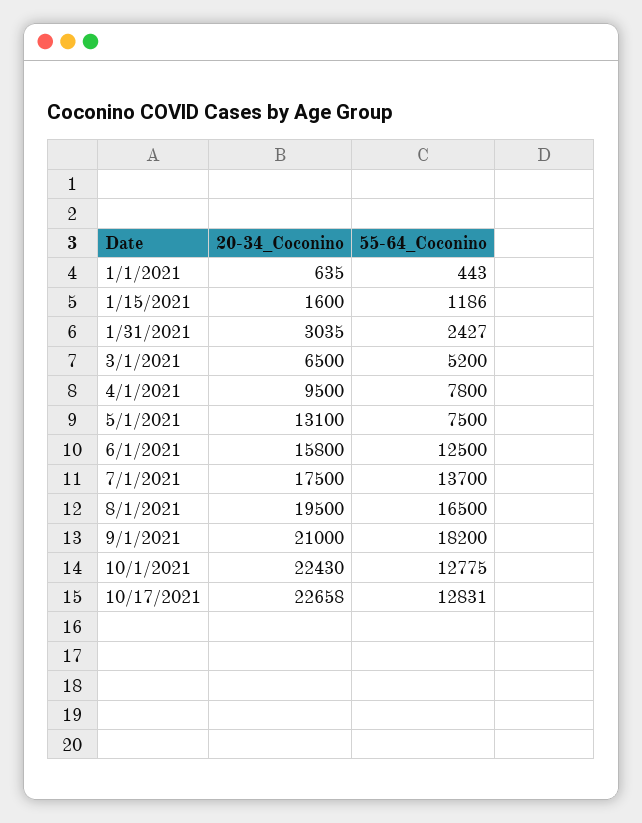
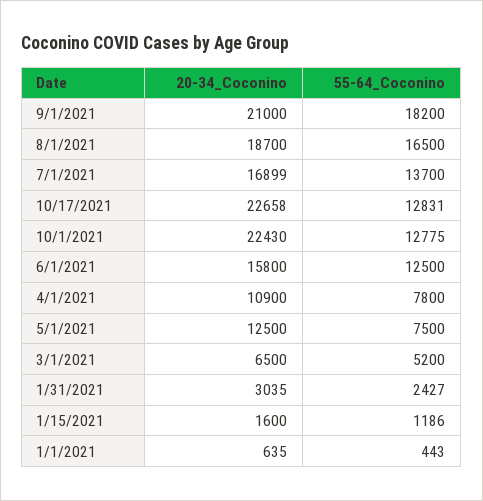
  {
    "20-34_Coconino": {
      "1/1/2021": 635,
      "1/15/2021": 1600,
      "1/31/2021": 3035,
      "3/1/2021": 6500,
-     "4/1/2021": 9500,
+     "4/1/2021": 10900,
-     "5/1/2021": 13100,
+     "5/1/2021": 12500,
      "6/1/2021": 15800,
-     "7/1/2021": 17500,
+     "7/1/2021": 16899,
-     "8/1/2021": 19500,
+     "8/1/2021": 18700,
      "9/1/2021": 21000,
      "10/1/2021": 22430,
      "10/17/2021": 22658
    },
    "55-64_Coconino": {
      "1/1/2021": 443,
      "1/15/2021": 1186,
      "1/31/2021": 2427,
      "3/1/2021": 5200,
      "4/1/2021": 7800,
      "5/1/2021": 7500,
      "6/1/2021": 12500,
      "7/1/2021": 13700,
      "8/1/2021": 16500,
      "9/1/2021": 18200,
      "10/1/2021": 12775,
      "10/17/2021": 12831
    }
  }

